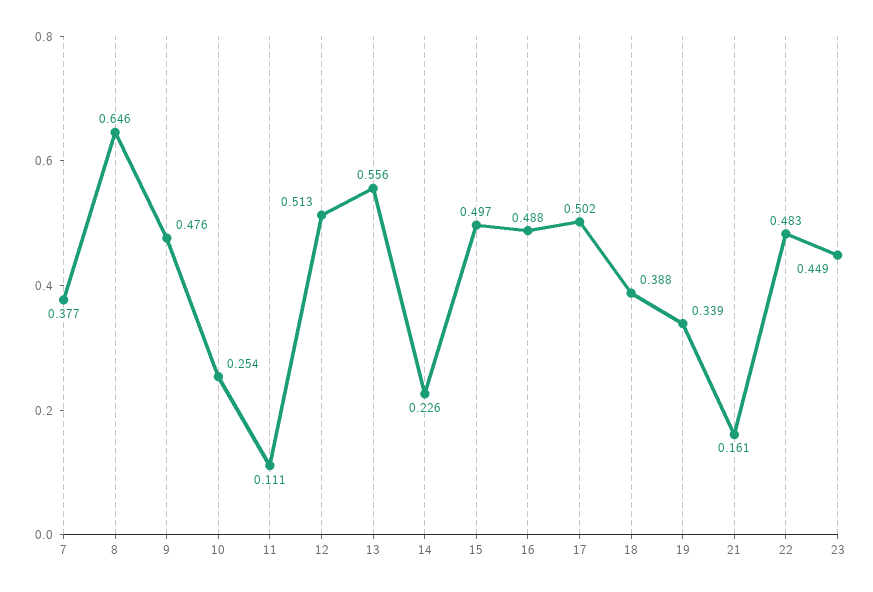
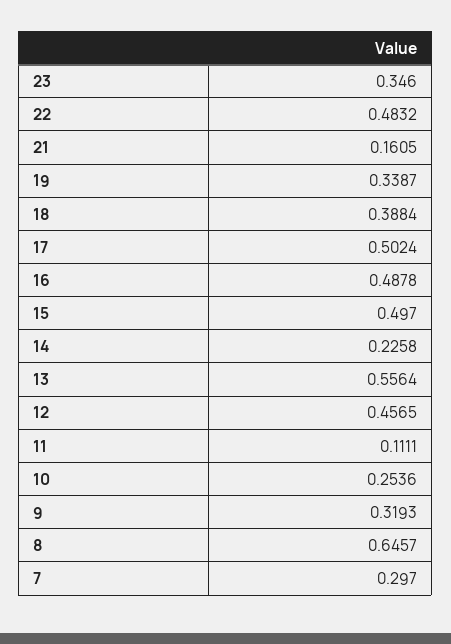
  {
-   "7": 0.377,
+   "7": 0.297,
    "8": 0.6457,
-   "9": 0.476,
+   "9": 0.3193,
    "10": 0.2536,
    "11": 0.1111,
-   "12": 0.513,
+   "12": 0.4565,
    "13": 0.5564,
    "14": 0.2258,
    "15": 0.497,
    "16": 0.4878,
    "17": 0.5024,
    "18": 0.3884,
    "19": 0.3387,
    "21": 0.1605,
    "22": 0.4832,
-   "23": 0.449
+   "23": 0.346
  }

